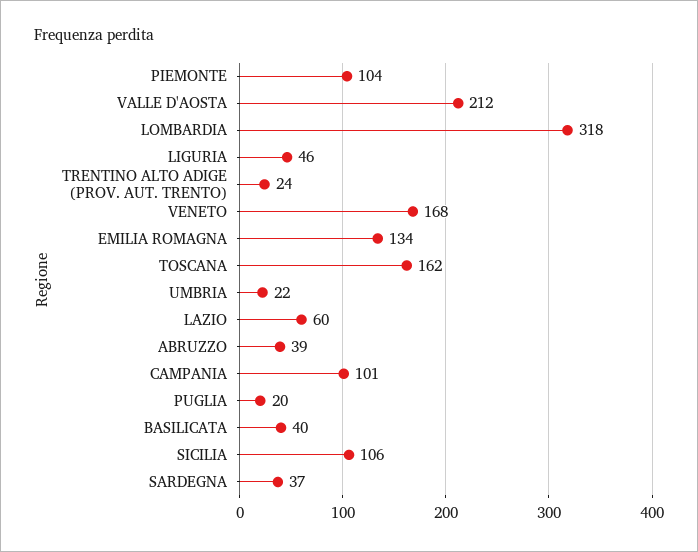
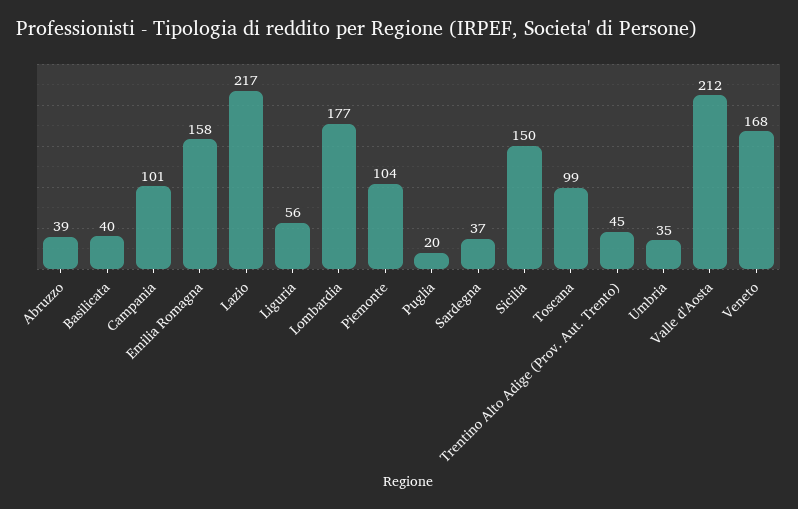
  {
    "PIEMONTE": 104,
    "VALLE D'AOSTA": 212,
-   "LOMBARDIA": 318,
+   "LOMBARDIA": 177,
-   "LIGURIA": 46,
+   "LIGURIA": 56,
-   "TRENTINO ALTO ADIGE (PROV. AUT. TRENTO)": 24,
+   "TRENTINO ALTO ADIGE (PROV. AUT. TRENTO)": 45,
    "VENETO": 168,
-   "EMILIA ROMAGNA": 134,
+   "EMILIA ROMAGNA": 158,
-   "TOSCANA": 162,
+   "TOSCANA": 99,
-   "UMBRIA": 22,
+   "UMBRIA": 35,
-   "LAZIO": 60,
+   "LAZIO": 217,
    "ABRUZZO": 39,
    "CAMPANIA": 101,
    "PUGLIA": 20,
    "BASILICATA": 40,
-   "SICILIA": 106,
+   "SICILIA": 150,
    "SARDEGNA": 37
  }

